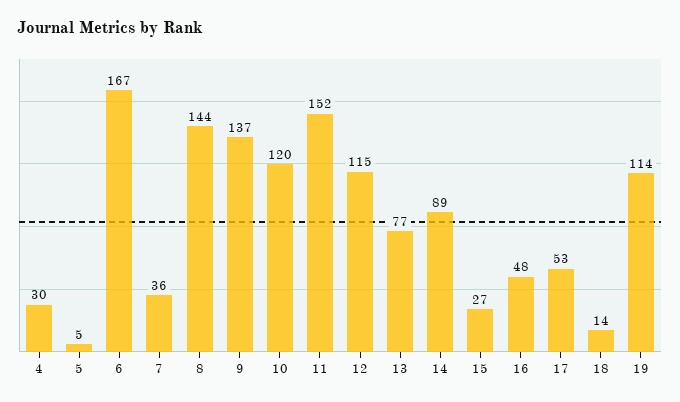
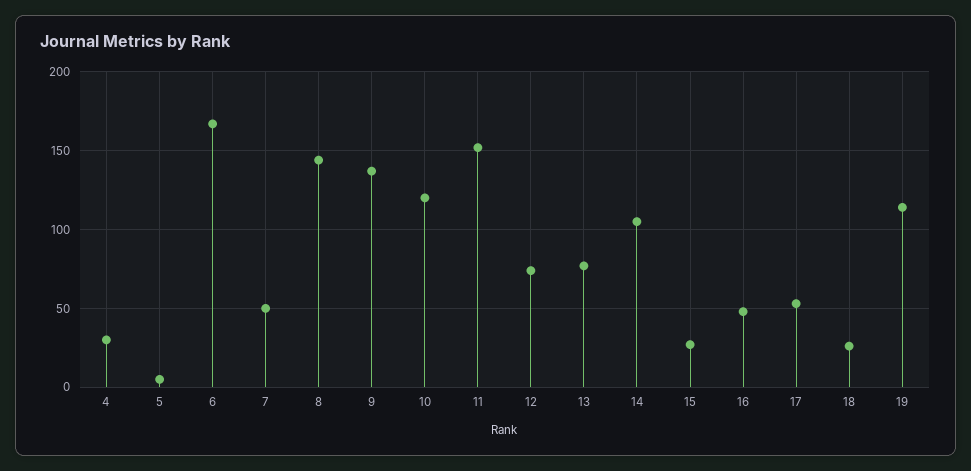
  {
    "4": 30,
    "5": 5,
    "6": 167,
-   "7": 36,
+   "7": 50,
    "8": 144,
    "9": 137,
    "10": 120,
    "11": 152,
-   "12": 115,
+   "12": 75,
    "13": 77,
-   "14": 89,
+   "14": 105,
    "15": 27,
    "16": 48,
    "17": 53,
-   "18": 14,
+   "18": 25,
    "19": 114
  }

